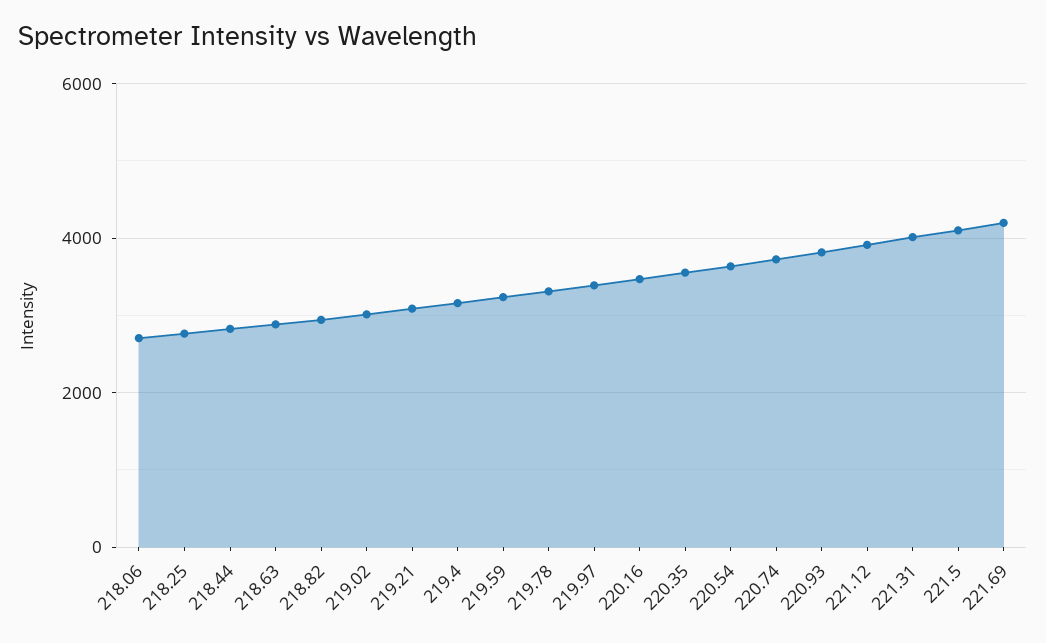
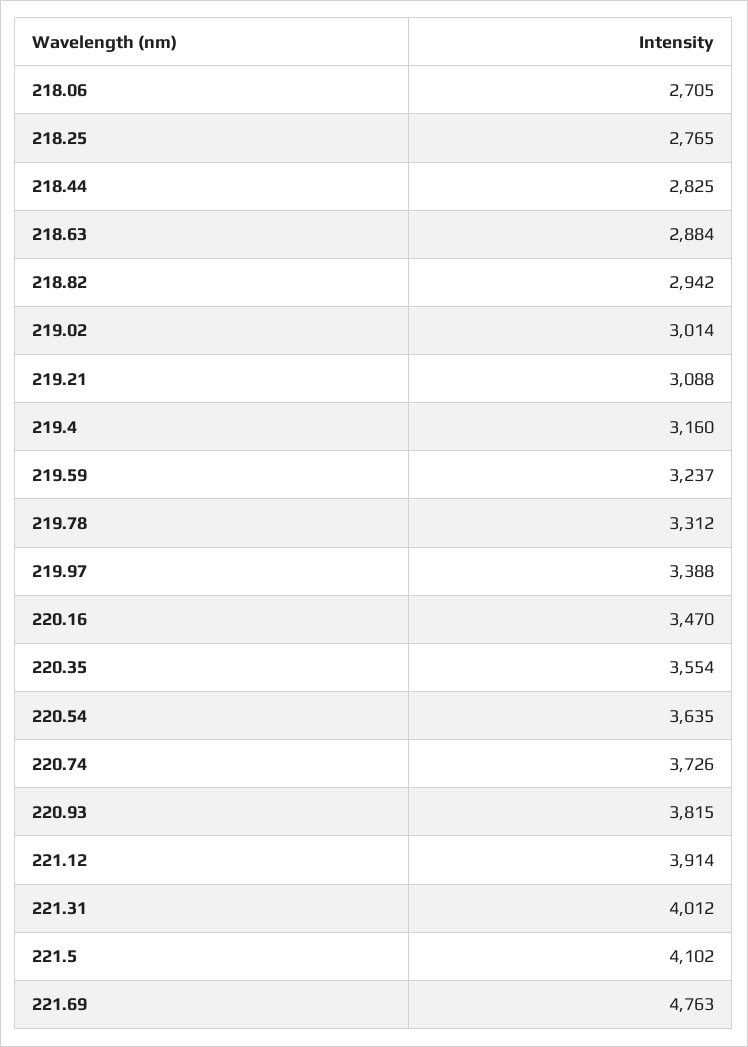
  {
    "218.06": 2705,
    "218.25": 2765,
    "218.44": 2825,
    "218.63": 2884,
    "218.82": 2942,
    "219.02": 3014,
    "219.21": 3088,
    "219.4": 3160,
    "219.59": 3237,
    "219.78": 3312,
    "219.97": 3388,
    "220.16": 3470,
    "220.35": 3554,
    "220.54": 3635,
    "220.74": 3726,
    "220.93": 3815,
    "221.12": 3914,
    "221.31": 4012,
    "221.5": 4102,
-   "221.69": 4200
+   "221.69": 4763
  }

